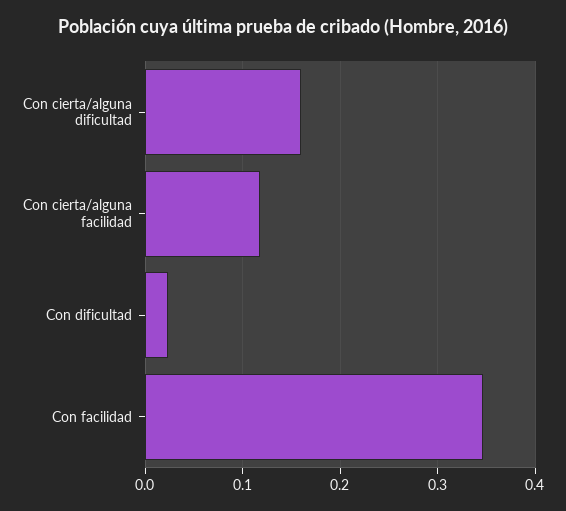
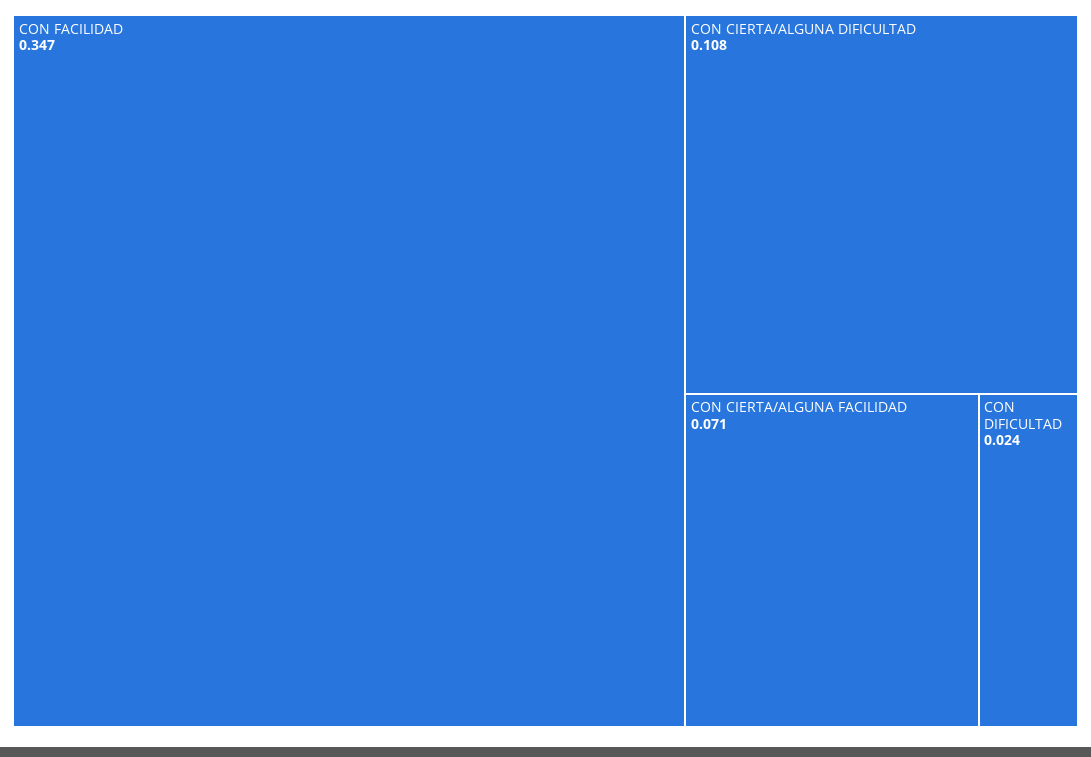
  {
-   "Con cierta/alguna dificultad": 0.16,
+   "Con cierta/alguna dificultad": 0.108,
-   "Con cierta/alguna facilidad": 0.12,
+   "Con cierta/alguna facilidad": 0.071,
    "Con dificultad": 0.024,
    "Con facilidad": 0.347
  }

